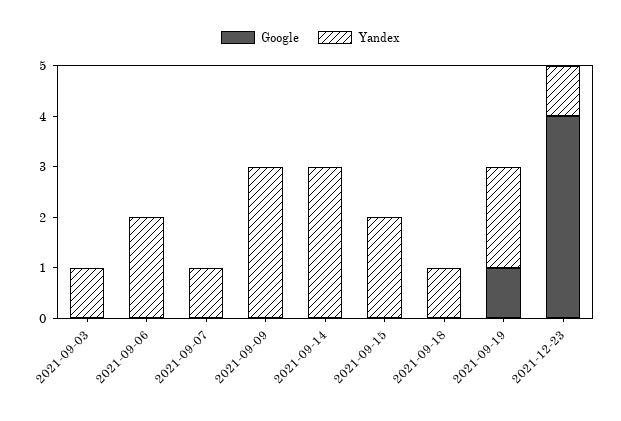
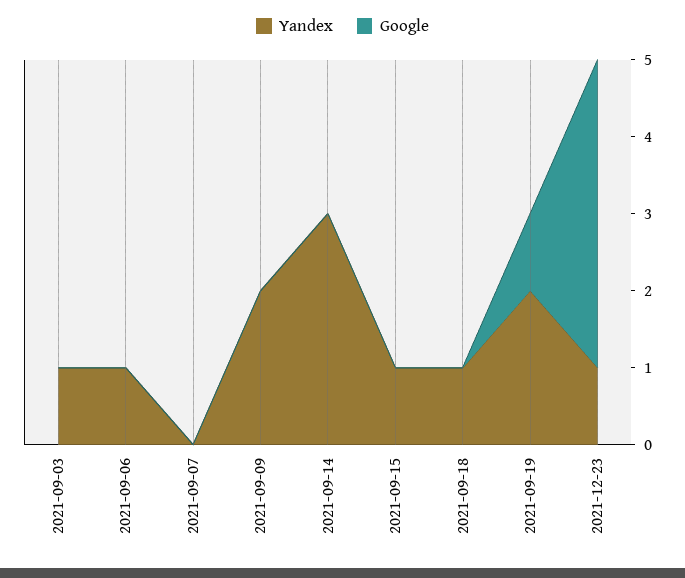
  {
    "Google": {
      "2021-09-03": 0,
      "2021-09-06": 0,
      "2021-09-07": 0,
      "2021-09-09": 0,
      "2021-09-14": 0,
      "2021-09-15": 0,
      "2021-09-18": 0,
      "2021-09-19": 1,
      "2021-12-23": 4
    },
    "Yandex": {
      "2021-09-03": 1,
-     "2021-09-06": 2,
+     "2021-09-06": 1,
-     "2021-09-07": 1,
+     "2021-09-07": 0,
-     "2021-09-09": 3,
+     "2021-09-09": 2,
      "2021-09-14": 3,
-     "2021-09-15": 2,
+     "2021-09-15": 1,
      "2021-09-18": 1,
      "2021-09-19": 2,
      "2021-12-23": 1
    }
  }

